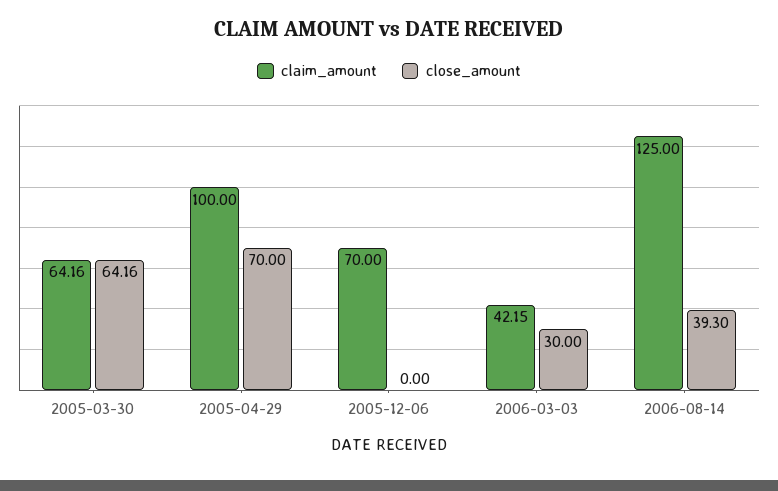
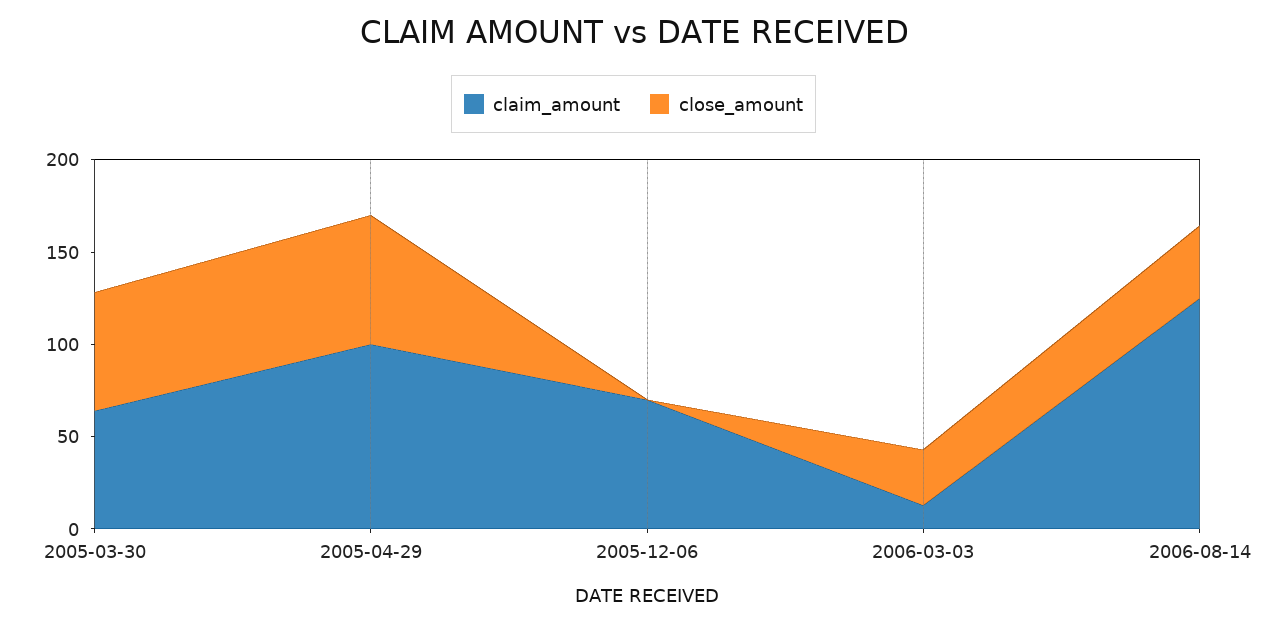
  {
    "claim_amount": {
      "2005-03-30": 64.16,
      "2005-04-29": 100,
      "2005-12-06": 70,
-     "2006-03-03": 42.15,
+     "2006-03-03": 10,
      "2006-08-14": 125
    },
    "close_amount": {
      "2005-03-30": 64.16,
      "2005-04-29": 70,
      "2005-12-06": 0,
      "2006-03-03": 30,
      "2006-08-14": 39.3
    }
  }

